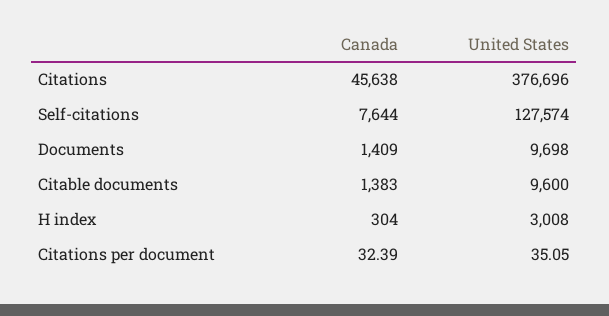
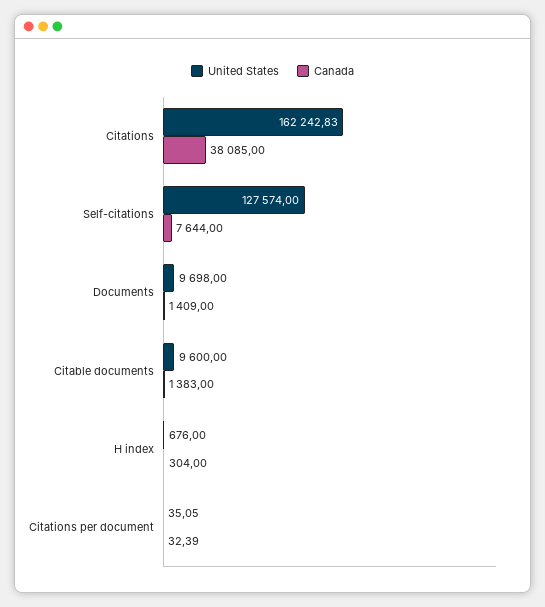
  {
    "Canada": {
-     "Citations": 45638,
+     "Citations": 38085,
      "Self-citations": 7644,
      "Documents": 1409,
      "Citable documents": 1383,
      "H index": 304,
      "Citations per document": 32.39
    },
    "United States": {
-     "Citations": 376696,
+     "Citations": 162242.83,
      "Self-citations": 127574,
      "Documents": 9698,
      "Citable documents": 9600,
-     "H index": 3008,
+     "H index": 676,
      "Citations per document": 35.05
    }
  }

